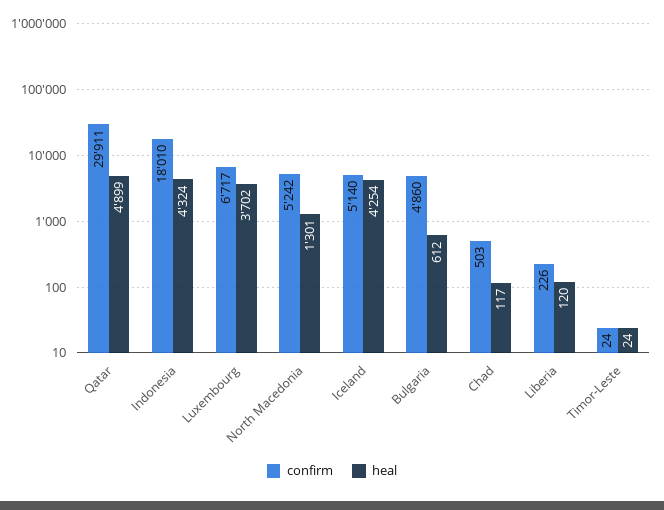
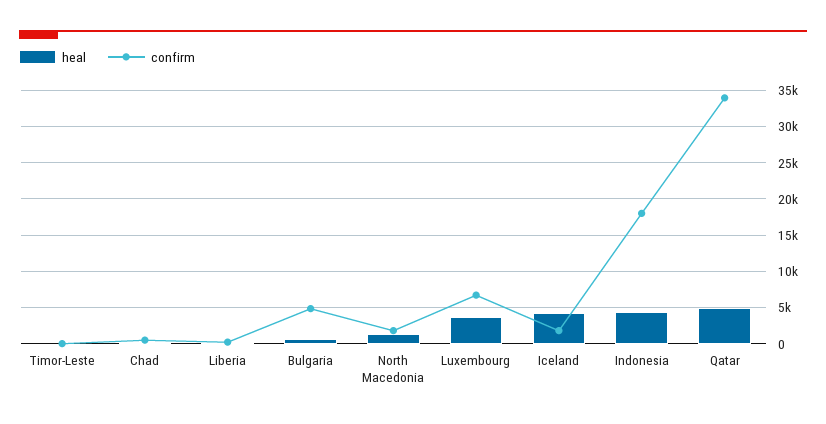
  {
    "confirm": {
-     "Qatar": 29911,
+     "Qatar": 34000,
      "Indonesia": 18010,
      "Luxembourg": 6717,
-     "North Macedonia": 5242,
+     "North Macedonia": 2000,
-     "Iceland": 5140,
+     "Iceland": 2000,
      "Bulgaria": 4860,
      "Chad": 503,
      "Liberia": 226,
      "Timor-Leste": 24
    },
    "heal": {
      "Qatar": 4899,
      "Indonesia": 4324,
      "Luxembourg": 3702,
      "North Macedonia": 1301,
      "Iceland": 4254,
      "Bulgaria": 612,
      "Chad": 117,
      "Liberia": 120,
      "Timor-Leste": 24
    }
  }

